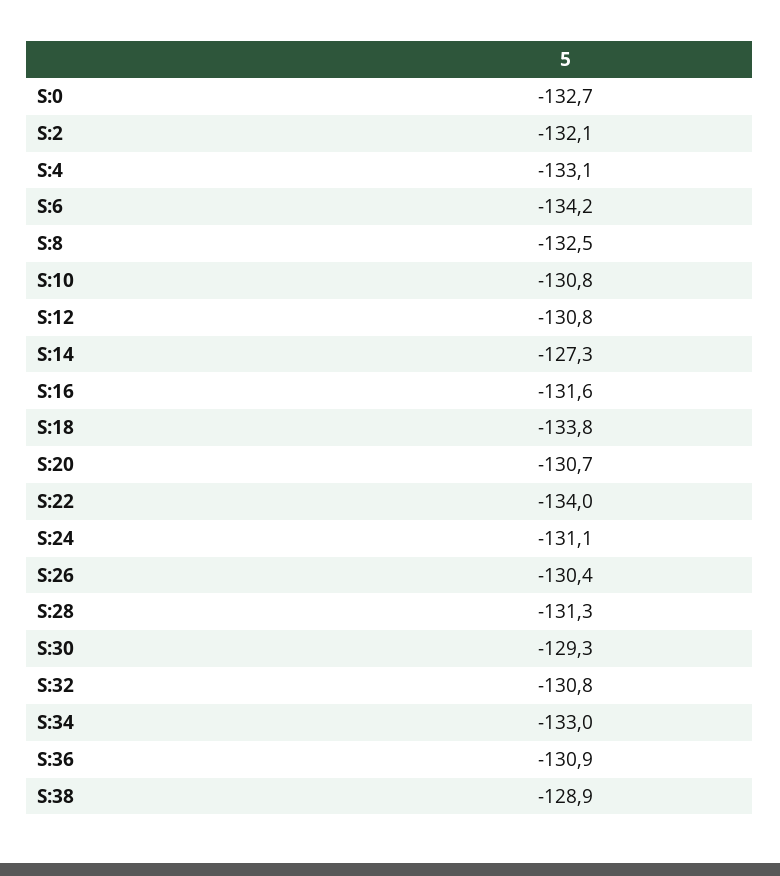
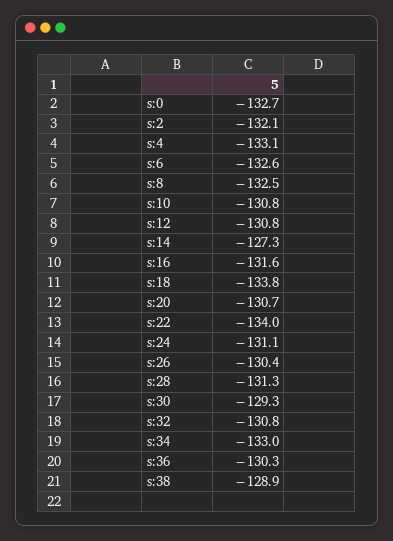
  {
    "S:0": -132.7,
    "S:2": -132.1,
    "S:4": -133.1,
-   "S:6": -134.2,
+   "S:6": -132.6,
    "S:8": -132.5,
    "S:10": -130.8,
    "S:12": -130.8,
    "S:14": -127.3,
    "S:16": -131.6,
    "S:18": -133.8,
    "S:20": -130.7,
    "S:22": -134,
    "S:24": -131.1,
    "S:26": -130.4,
    "S:28": -131.3,
    "S:30": -129.3,
    "S:32": -130.8,
    "S:34": -133,
-   "S:36": -130.9,
+   "S:36": -130.3,
    "S:38": -128.9
  }

